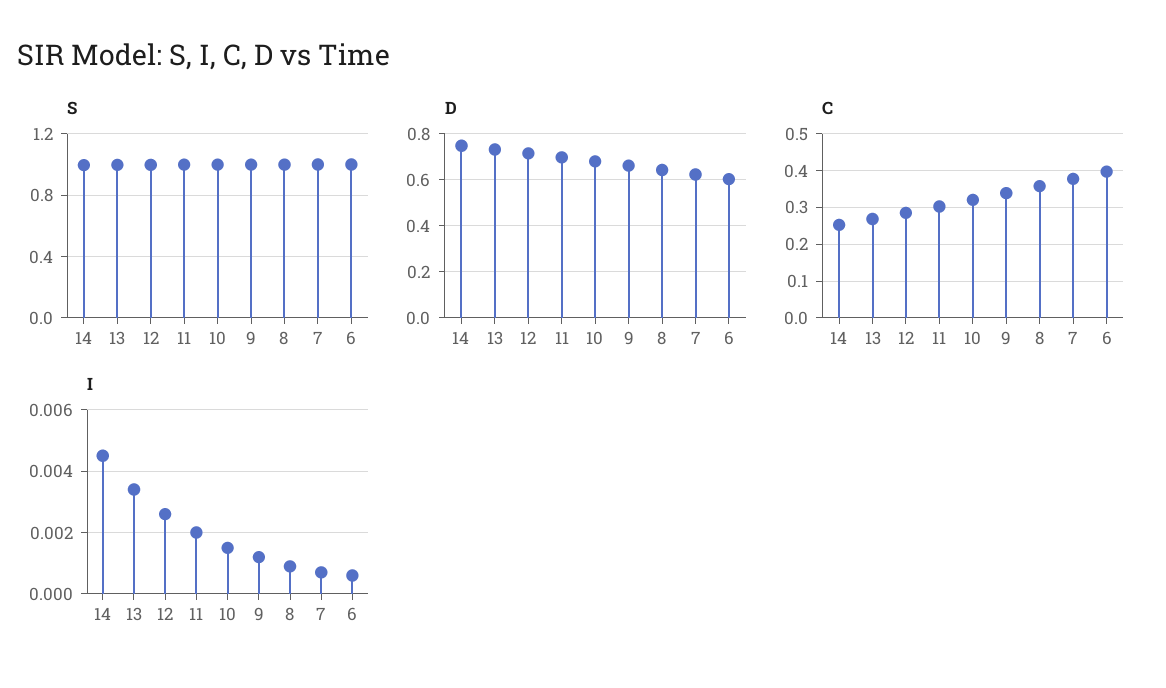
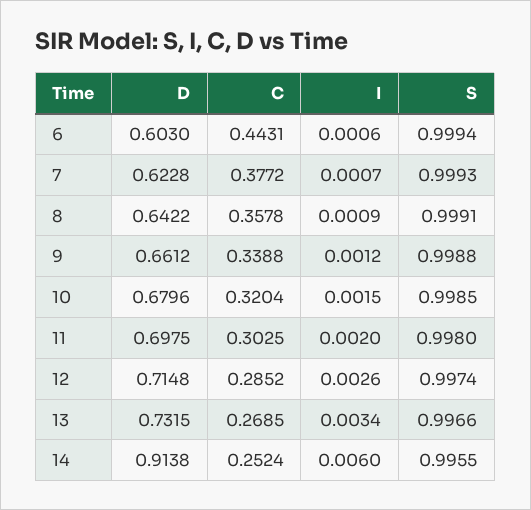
  {
    "S": {
      "14": 0.9955,
      "13": 0.9966,
      "12": 0.9974,
      "11": 0.998,
      "10": 0.9985,
      "9": 0.9988,
      "8": 0.9991,
      "7": 0.9993,
      "6": 0.9994
    },
    "D": {
-     "14": 0.75,
+     "14": 0.9138,
      "13": 0.7315,
      "12": 0.7148,
      "11": 0.6975,
      "10": 0.6796,
      "9": 0.6612,
      "8": 0.6422,
      "7": 0.6228,
      "6": 0.603
    },
    "C": {
      "14": 0.2524,
      "13": 0.2685,
      "12": 0.2852,
      "11": 0.3025,
      "10": 0.3204,
      "9": 0.3388,
      "8": 0.3578,
      "7": 0.3772,
-     "6": 0.4
+     "6": 0.4431
    },
    "I": {
-     "14": 0.0045,
+     "14": 0.006,
      "13": 0.0034,
      "12": 0.0026,
      "11": 0.002,
      "10": 0.0015,
      "9": 0.0012,
      "8": 0.0009,
      "7": 0.0007,
      "6": 0.0006
    }
  }

